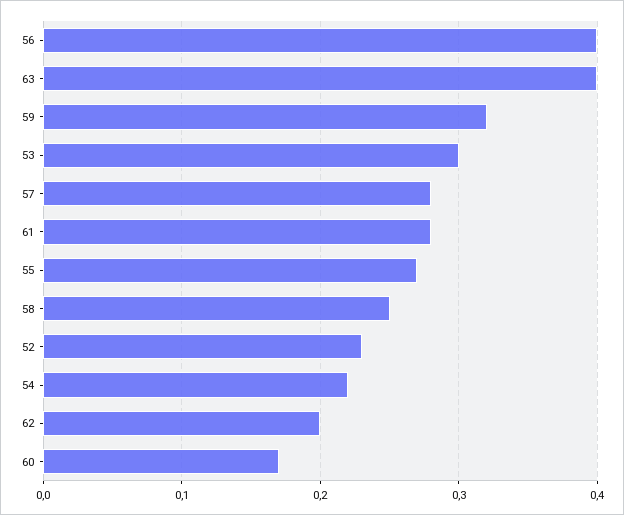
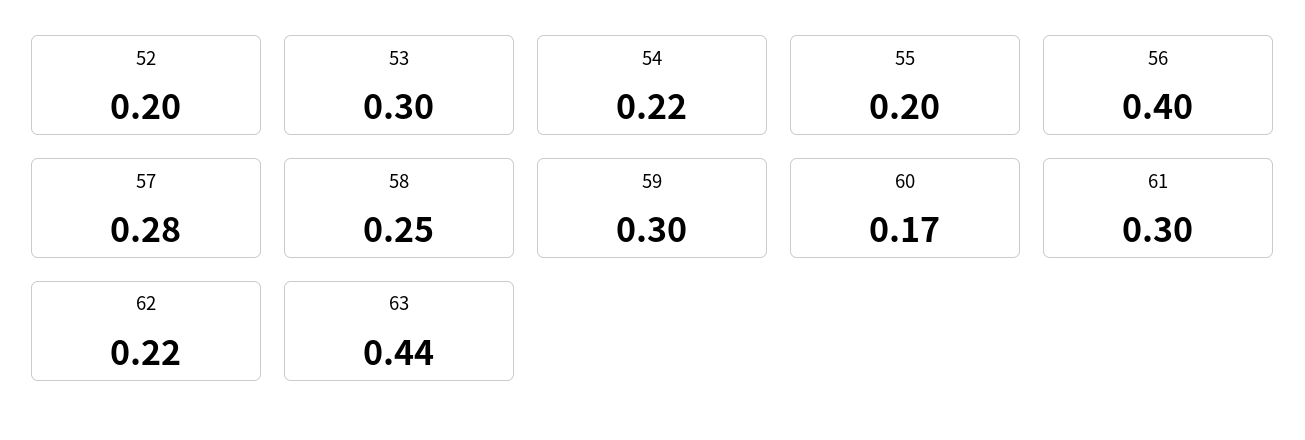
  {
    "56": 0.4,
-   "63": 0.4,
+   "63": 0.44,
-   "59": 0.32,
+   "59": 0.3,
    "53": 0.3,
    "57": 0.28,
-   "61": 0.28,
+   "61": 0.3,
-   "55": 0.27,
+   "55": 0.2,
    "58": 0.25,
-   "52": 0.23,
+   "52": 0.2,
    "54": 0.22,
-   "62": 0.2,
+   "62": 0.22,
    "60": 0.17
  }

